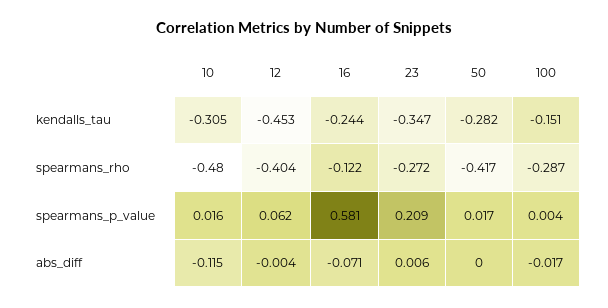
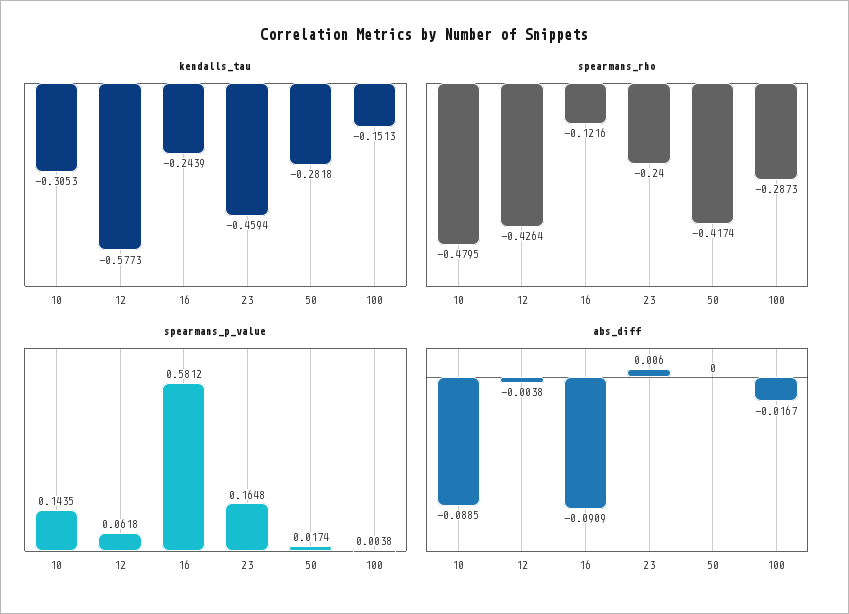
  {
    "kendalls_tau": {
      "10": -0.3053,
-     "12": -0.453,
+     "12": -0.5773,
      "16": -0.2439,
-     "23": -0.347,
+     "23": -0.4594,
      "50": -0.2818,
      "100": -0.1513
    },
    "spearmans_rho": {
      "10": -0.4795,
-     "12": -0.404,
+     "12": -0.4264,
      "16": -0.1216,
-     "23": -0.272,
+     "23": -0.24,
      "50": -0.4174,
      "100": -0.2873
    },
    "spearmans_p_value": {
-     "10": 0.016,
+     "10": 0.1435,
      "12": 0.0618,
      "16": 0.5812,
-     "23": 0.209,
+     "23": 0.1648,
      "50": 0.0174,
      "100": 0.0038
    },
    "abs_diff": {
-     "10": -0.115,
+     "10": -0.0885,
      "12": -0.0038,
-     "16": -0.071,
+     "16": -0.0909,
      "23": 0.006,
      "50": 0,
      "100": -0.0167
    }
  }

